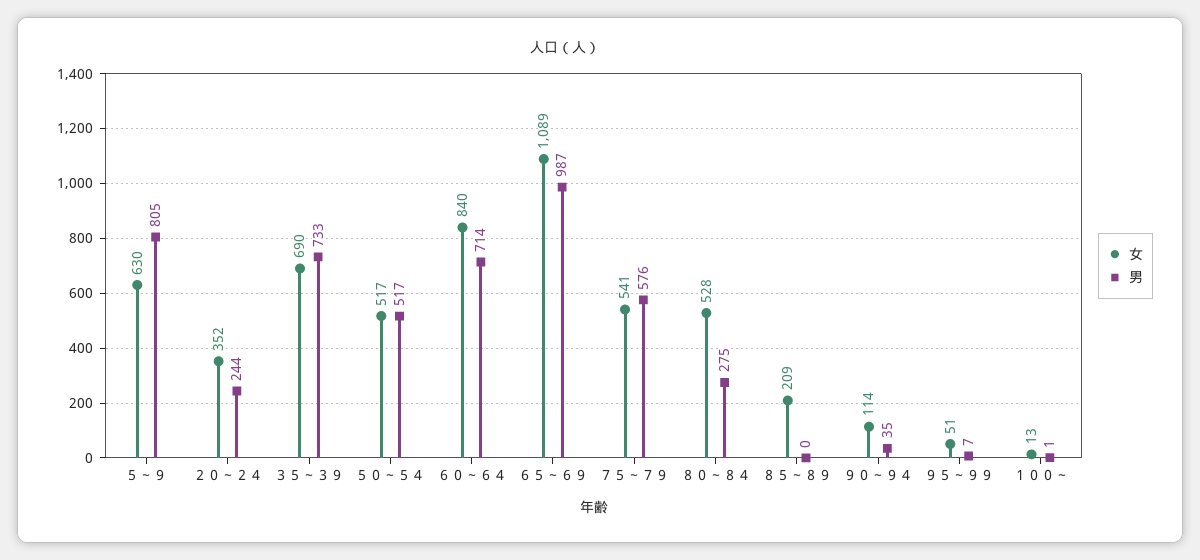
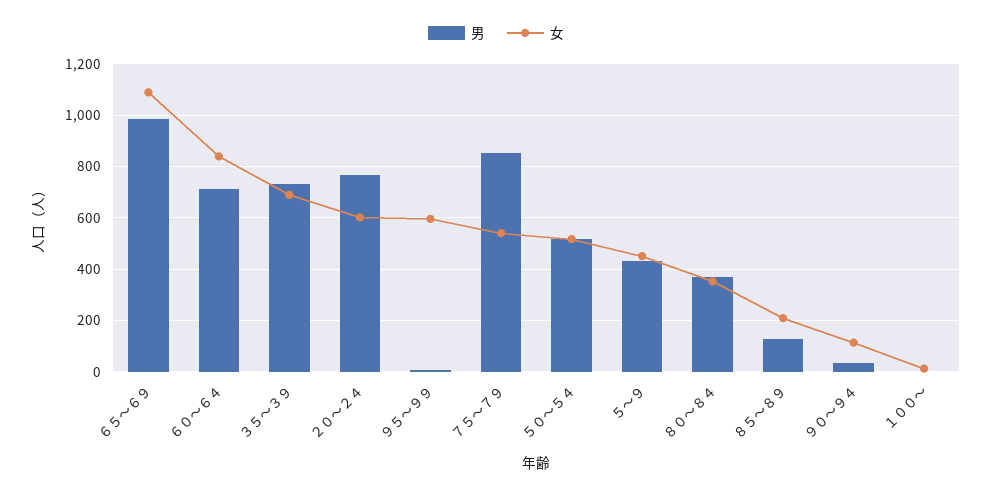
  {
    "女": {
-     "５～９": 630,
+     "５～９": 450,
-     "２０～２４": 352,
+     "２０～２４": 600,
      "３５～３９": 690,
      "５０～５４": 517,
      "６０～６４": 840,
      "６５～６９": 1089,
      "７５～７９": 541,
-     "８０～８４": 528,
+     "８０～８４": 350,
      "８５～８９": 209,
      "９０～９４": 114,
-     "９５～９９": 51,
+     "９５～９９": 600,
      "１００～": 13
    },
    "男": {
-     "５～９": 805,
+     "５～９": 425,
-     "２０～２４": 244,
+     "２０～２４": 775,
      "３５～３９": 733,
      "５０～５４": 517,
      "６０～６４": 714,
      "６５～６９": 987,
-     "７５～７９": 576,
+     "７５～７９": 850,
-     "８０～８４": 275,
+     "８０～８４": 375,
-     "８５～８９": 0,
+     "８５～８９": 125,
      "９０～９４": 35,
      "９５～９９": 7,
      "１００～": 1
    }
  }

